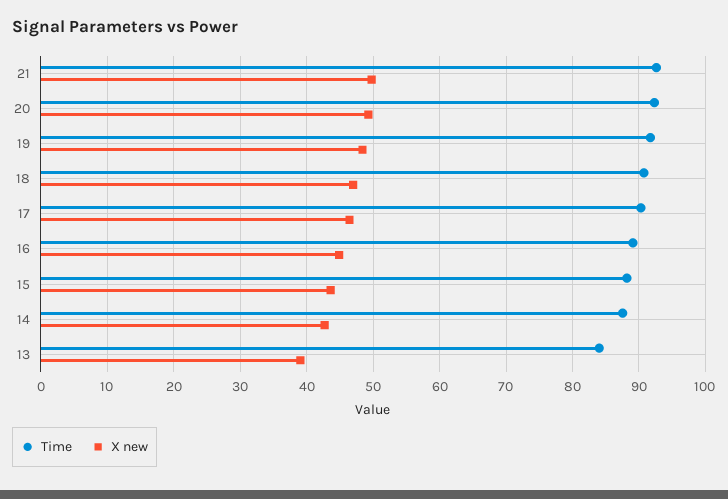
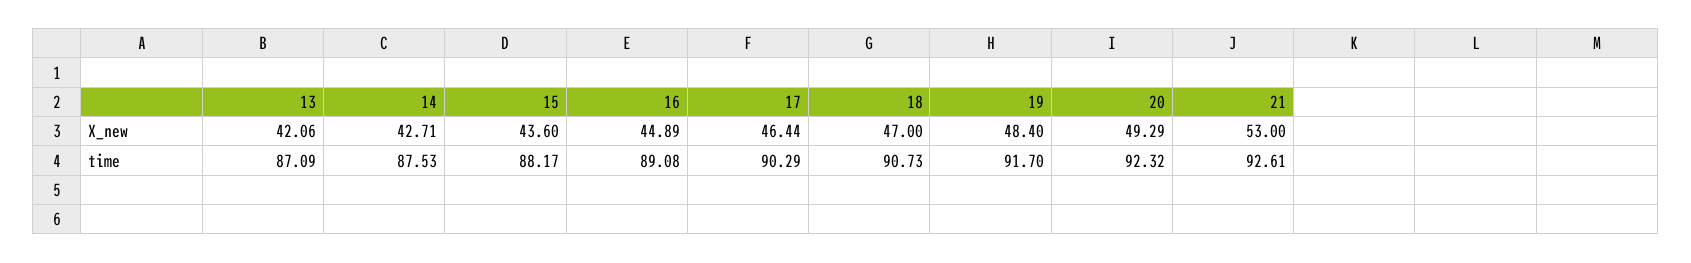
  {
    "Time": {
      "21": 92.61,
      "20": 92.32,
      "19": 91.7,
      "18": 90.73,
      "17": 90.29,
      "16": 89.08,
      "15": 88.17,
      "14": 87.53,
-     "13": 84
+     "13": 87.09
    },
    "X new": {
-     "21": 50,
+     "21": 53,
      "20": 49.29,
      "19": 48.4,
      "18": 47,
      "17": 46.44,
      "16": 44.89,
      "15": 43.6,
      "14": 42.71,
-     "13": 39
+     "13": 42.06
    }
  }

